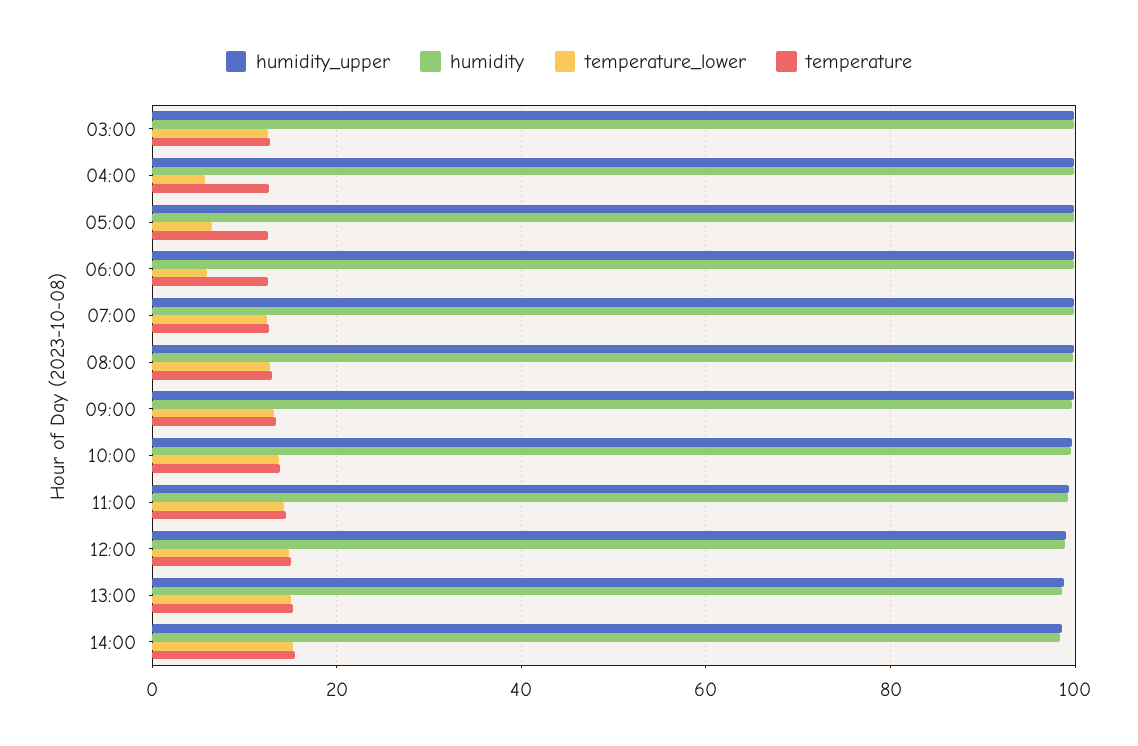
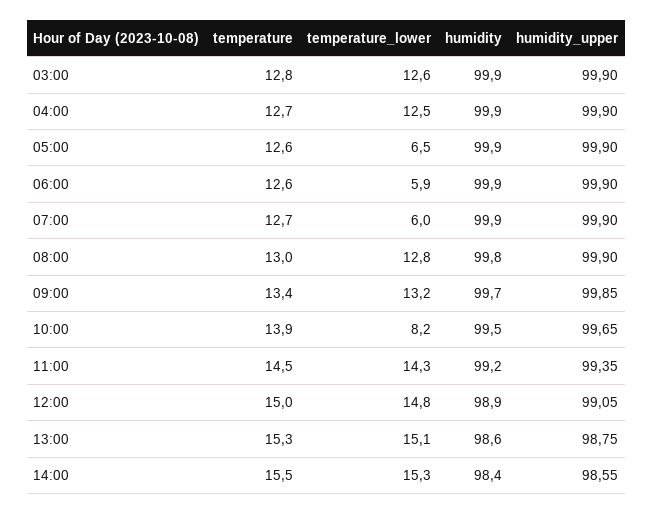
  {
    "humidity_upper": {
      "03:00": 99.9,
      "04:00": 99.9,
      "05:00": 99.9,
      "06:00": 99.9,
      "07:00": 99.9,
      "08:00": 99.9,
      "09:00": 99.85,
      "10:00": 99.65,
      "11:00": 99.35,
      "12:00": 99.05,
      "13:00": 98.75,
      "14:00": 98.55
    },
    "humidity": {
      "03:00": 99.9,
      "04:00": 99.9,
      "05:00": 99.9,
      "06:00": 99.9,
      "07:00": 99.9,
      "08:00": 99.8,
      "09:00": 99.7,
      "10:00": 99.5,
      "11:00": 99.2,
      "12:00": 98.9,
      "13:00": 98.6,
      "14:00": 98.4
    },
    "temperature_lower": {
      "03:00": 12.6,
-     "04:00": 6,
+     "04:00": 12.5,
      "05:00": 6.5,
      "06:00": 5.9,
-     "07:00": 12,
+     "07:00": 6,
      "08:00": 12.8,
      "09:00": 13.2,
-     "10:00": 14,
+     "10:00": 8.2,
      "11:00": 14.3,
      "12:00": 14.8,
      "13:00": 15.1,
      "14:00": 15.3
    },
    "temperature": {
      "03:00": 12.8,
      "04:00": 12.7,
      "05:00": 12.6,
      "06:00": 12.6,
      "07:00": 12.7,
      "08:00": 13,
      "09:00": 13.4,
      "10:00": 13.9,
      "11:00": 14.5,
      "12:00": 15,
      "13:00": 15.3,
      "14:00": 15.5
    }
  }

